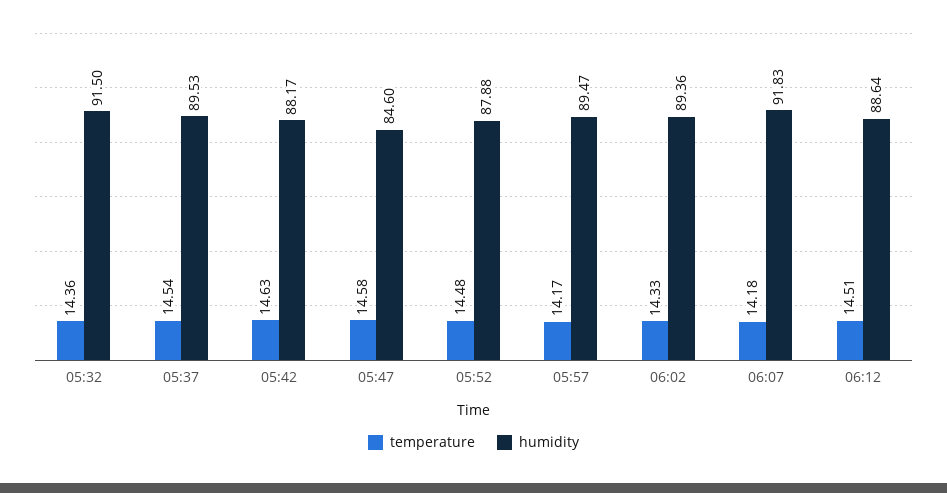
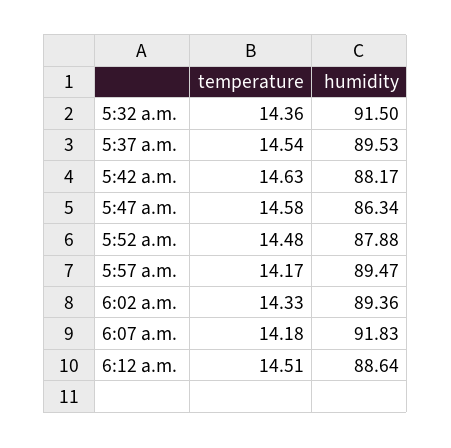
  {
    "temperature": {
      "05:32": 14.36,
      "05:37": 14.54,
      "05:42": 14.63,
      "05:47": 14.58,
      "05:52": 14.48,
      "05:57": 14.17,
      "06:02": 14.33,
      "06:07": 14.18,
      "06:12": 14.51
    },
    "humidity": {
      "05:32": 91.5,
      "05:37": 89.53,
      "05:42": 88.17,
-     "05:47": 84.6,
+     "05:47": 86.34,
      "05:52": 87.88,
      "05:57": 89.47,
      "06:02": 89.36,
      "06:07": 91.83,
      "06:12": 88.64
    }
  }

